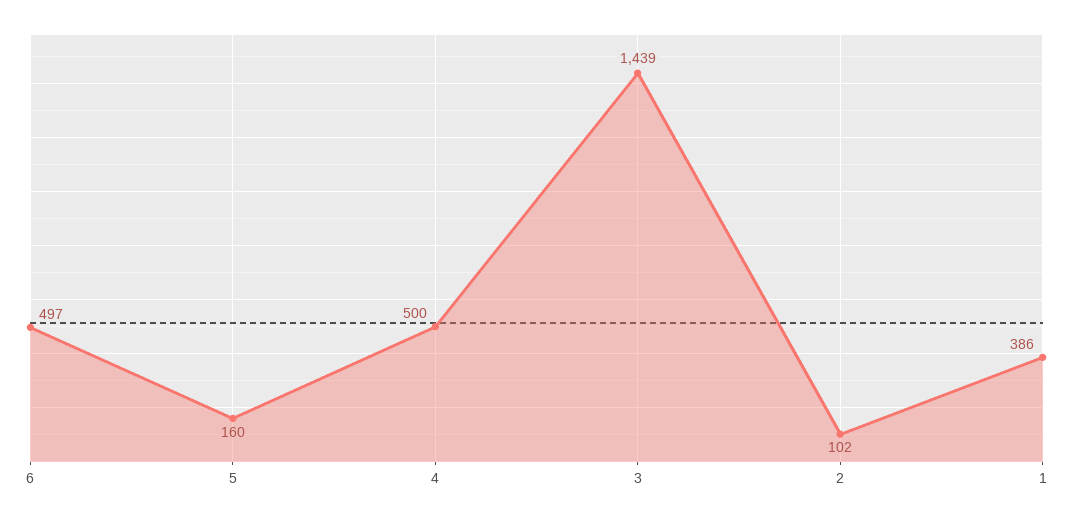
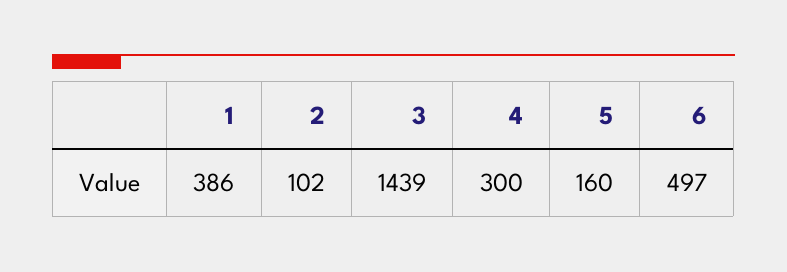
  {
    "6": 497,
    "5": 160,
-   "4": 500,
+   "4": 300,
    "3": 1439,
    "2": 102,
    "1": 386
  }

